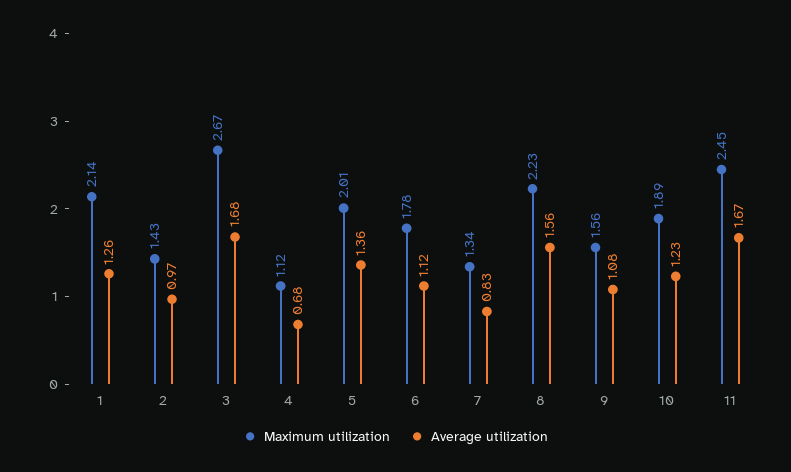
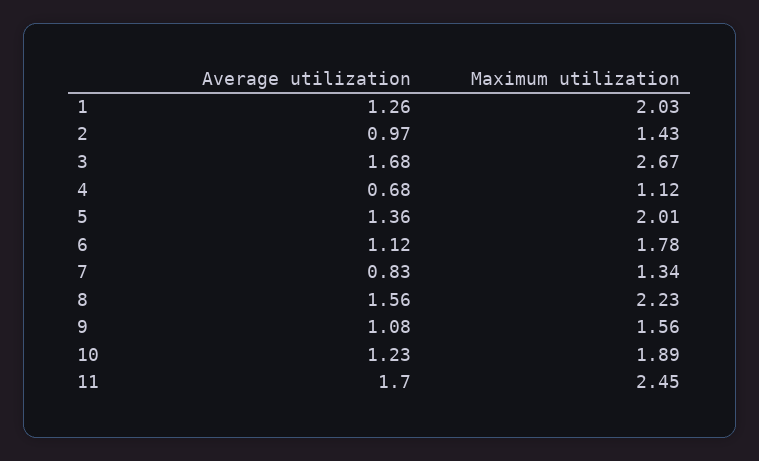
  {
    "Maximum utilization": {
-     "1": 2.14,
+     "1": 2.03,
      "2": 1.43,
      "3": 2.67,
      "4": 1.12,
      "5": 2.01,
      "6": 1.78,
      "7": 1.34,
      "8": 2.23,
      "9": 1.56,
      "10": 1.89,
      "11": 2.45
    },
    "Average utilization": {
      "1": 1.26,
      "2": 0.97,
      "3": 1.68,
      "4": 0.68,
      "5": 1.36,
      "6": 1.12,
      "7": 0.83,
      "8": 1.56,
      "9": 1.08,
      "10": 1.23,
-     "11": 1.67
+     "11": 1.7
    }
  }

